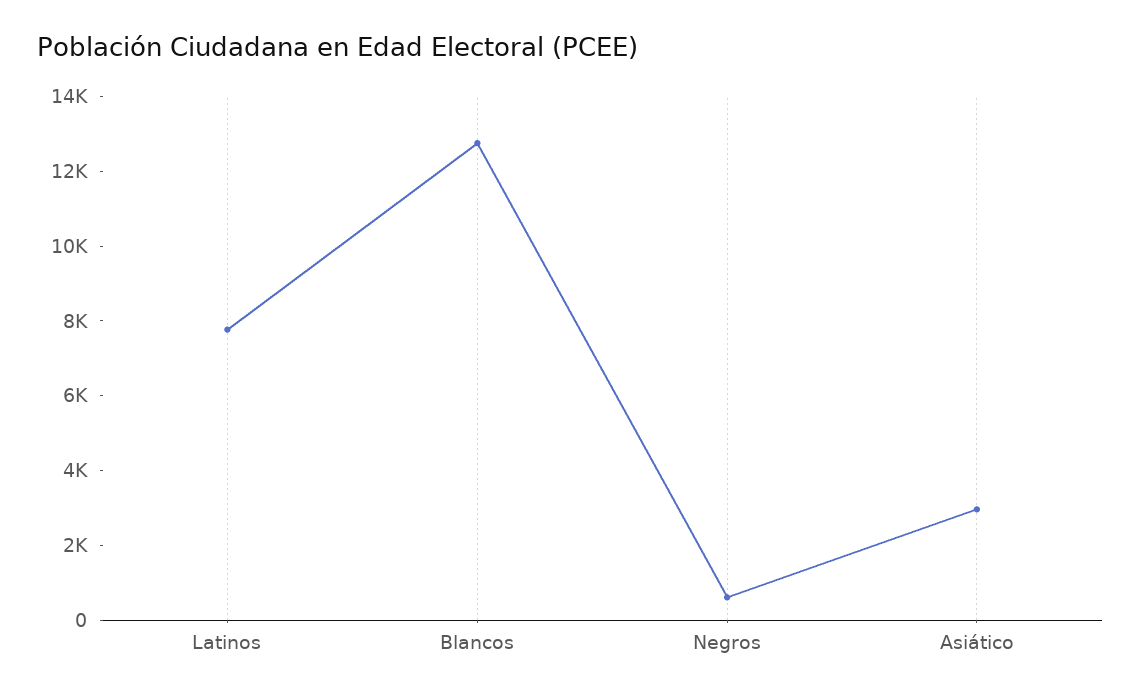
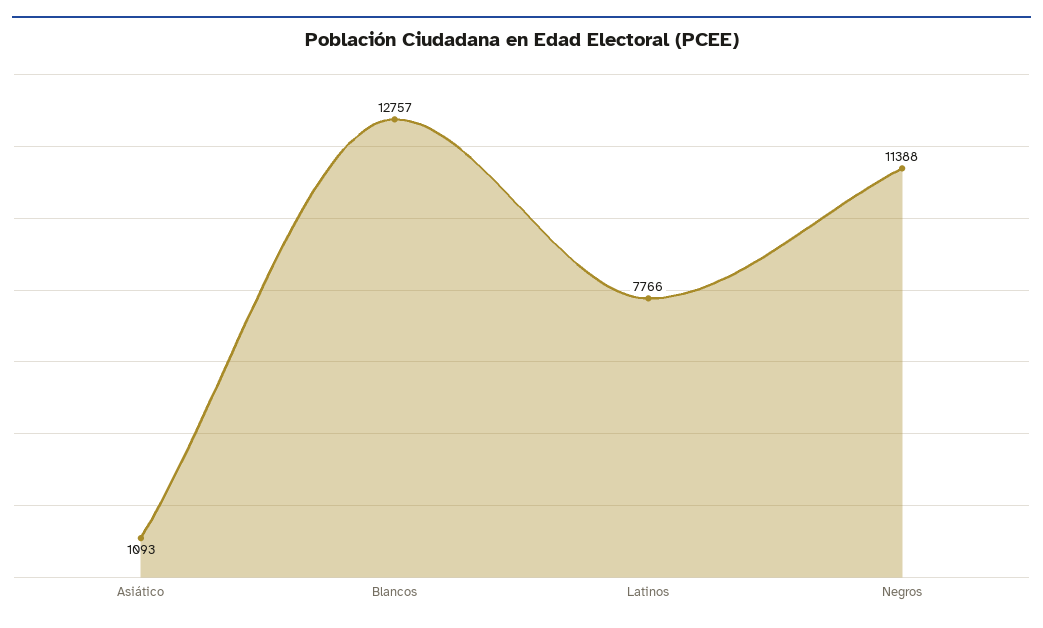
  {
    "Latinos": 7766,
    "Blancos": 12757,
-   "Negros": 500,
+   "Negros": 11388,
-   "Asiático": 3000
+   "Asiático": 1093
  }

